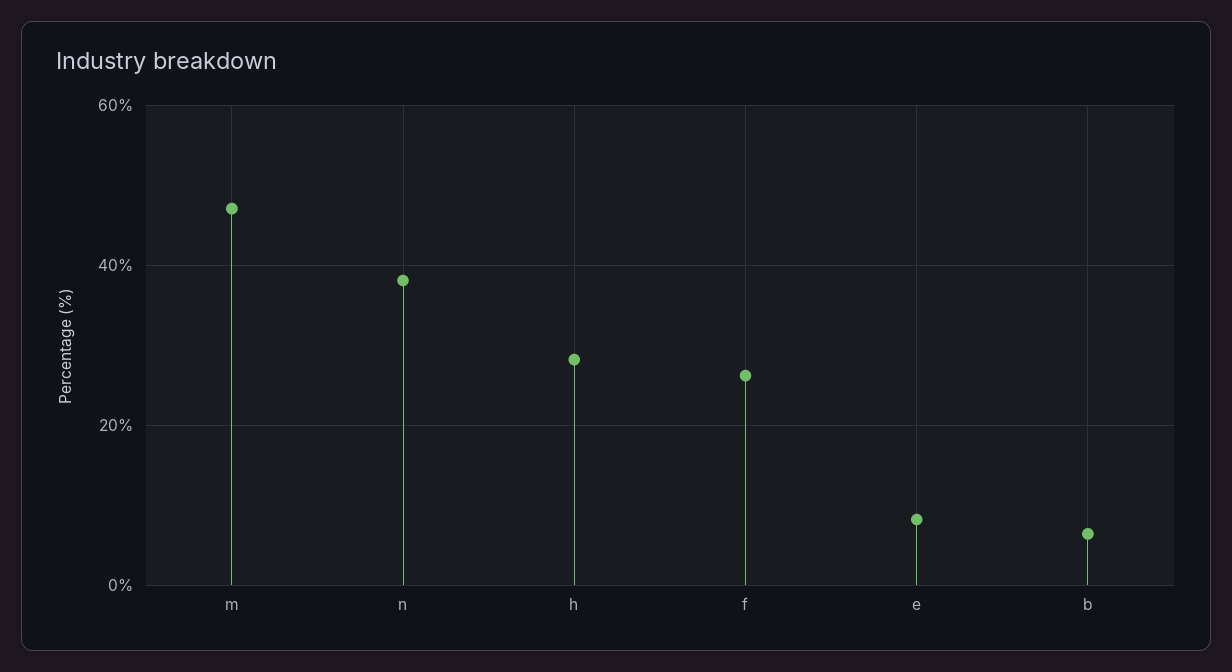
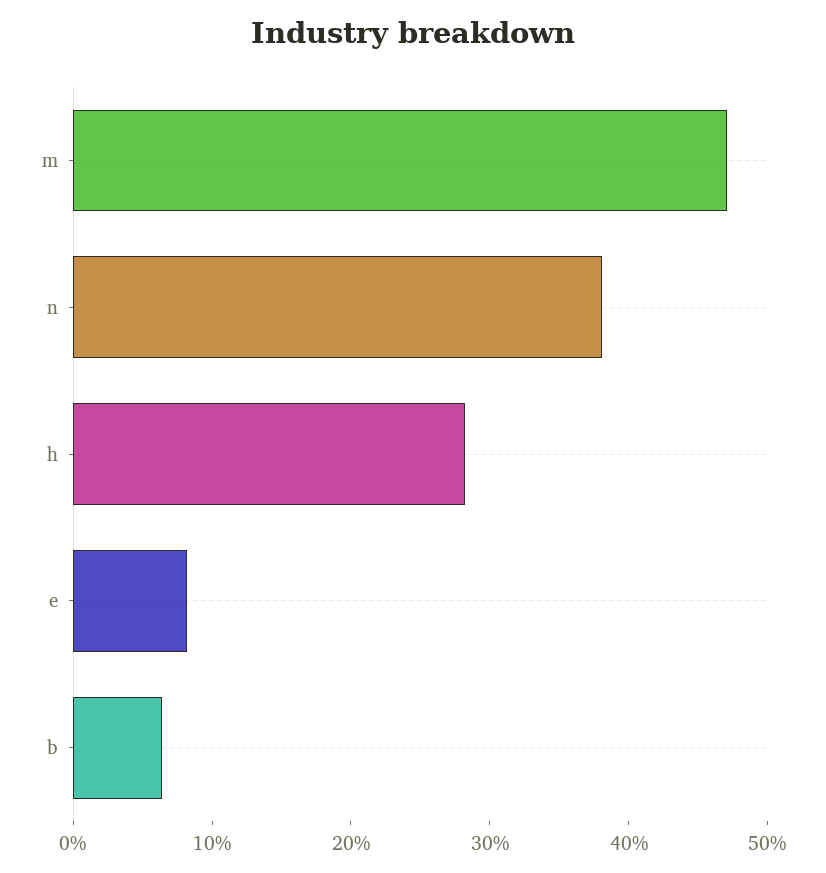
  {
    "m": 48,
    "n": 38,
    "h": 28,
-   "f": 26,
    "e": 8,
    "b": 6
  }

